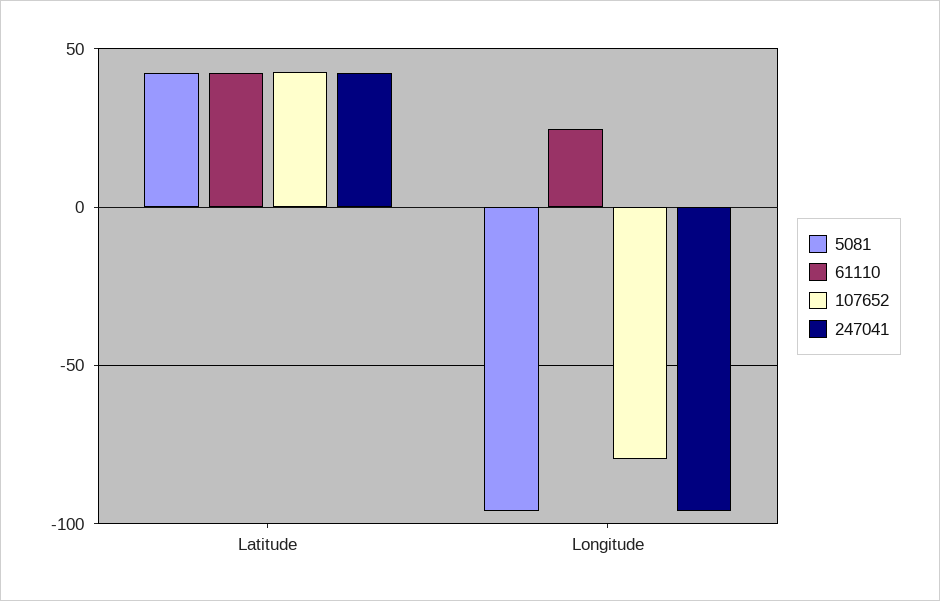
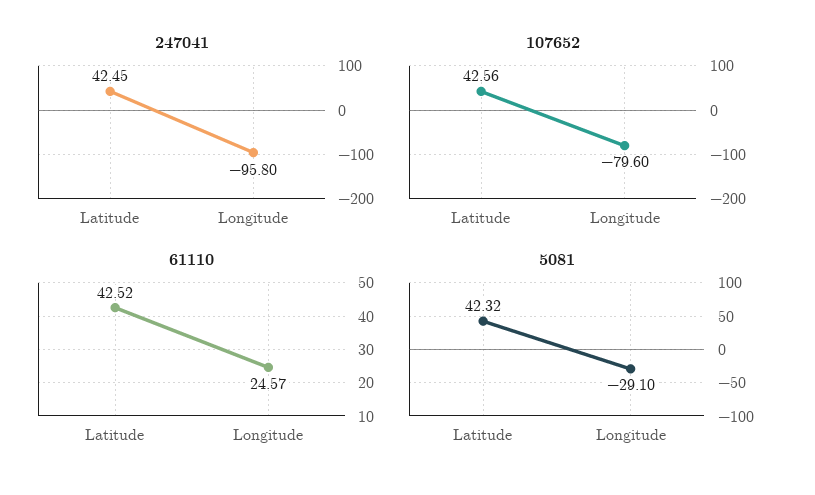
  {
    "5081": {
      "Latitude": 42.32,
-     "Longitude": -95
+     "Longitude": -29.1
    },
    "61110": {
      "Latitude": 42.52,
      "Longitude": 24.57
    },
    "107652": {
      "Latitude": 42.56,
      "Longitude": -79.6
    },
    "247041": {
      "Latitude": 42.45,
      "Longitude": -95.8
    }
  }

